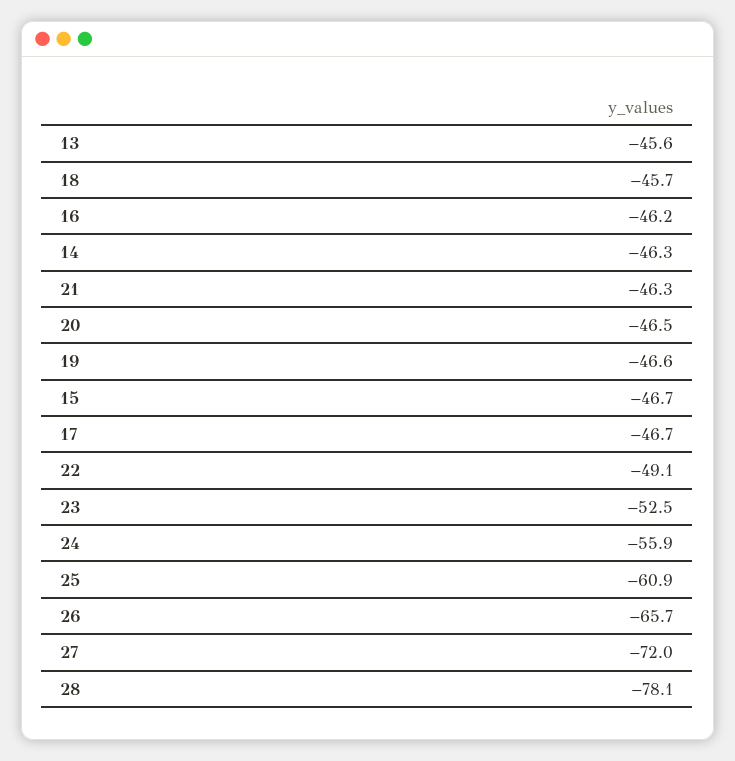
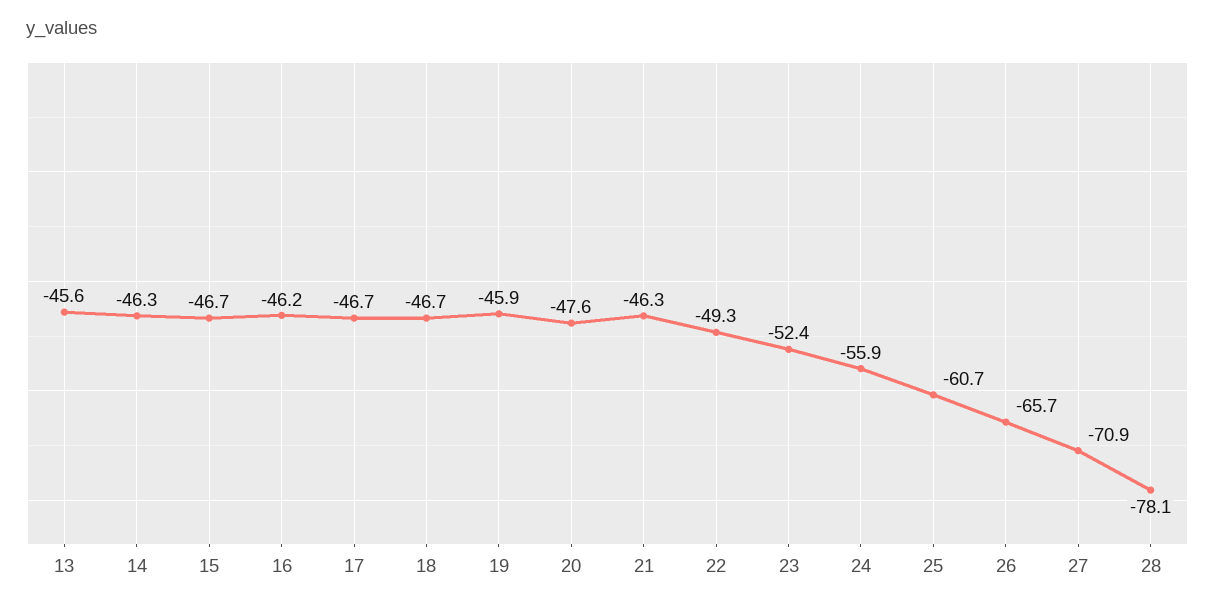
  {
    "13": -45.6,
-   "18": -45.7,
+   "18": -46.7,
    "16": -46.2,
    "14": -46.3,
    "21": -46.3,
-   "20": -46.5,
+   "20": -47.6,
-   "19": -46.6,
+   "19": -45.9,
    "15": -46.7,
    "17": -46.7,
-   "22": -49.1,
+   "22": -49.3,
-   "23": -52.5,
+   "23": -52.4,
    "24": -55.9,
-   "25": -60.9,
+   "25": -60.7,
    "26": -65.7,
-   "27": -72,
+   "27": -70.9,
    "28": -78.1
  }

